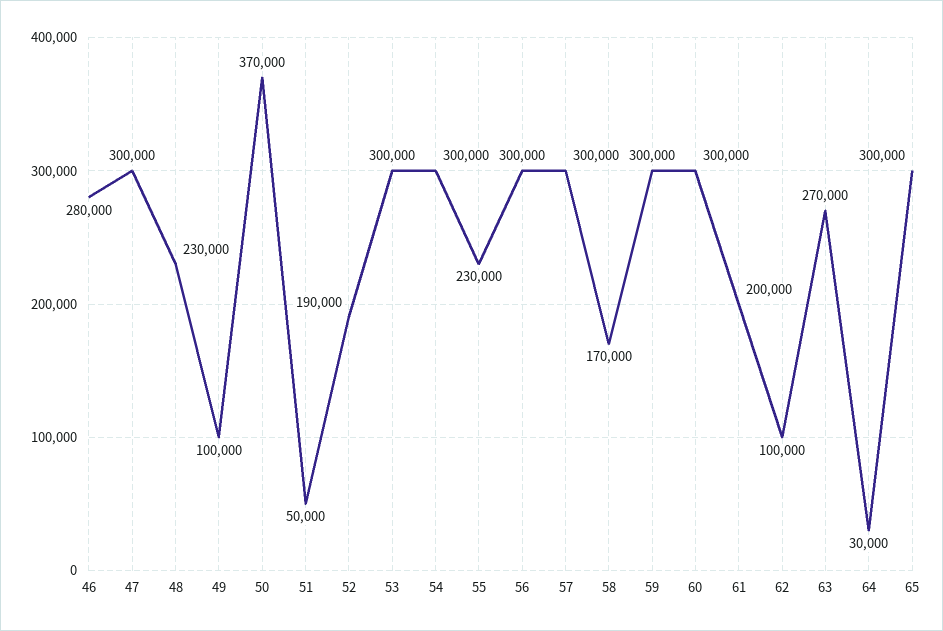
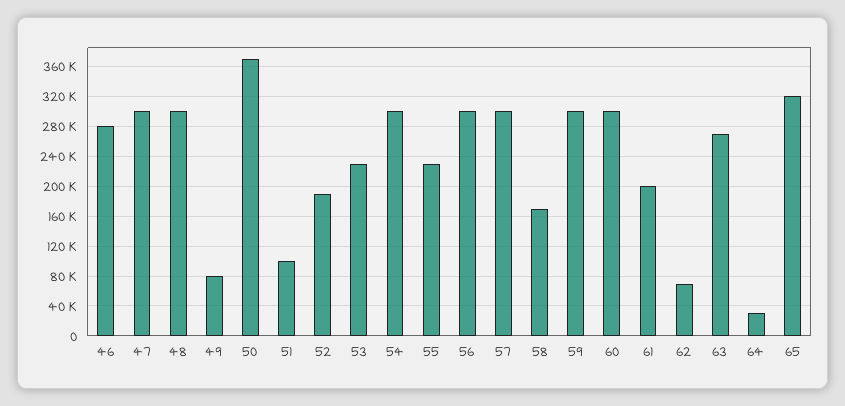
  {
    "46": 280000,
    "47": 300000,
-   "48": 230000,
+   "48": 300000,
-   "49": 100000,
+   "49": 80000,
    "50": 370000,
-   "51": 50000,
+   "51": 100000,
    "52": 190000,
-   "53": 300000,
+   "53": 230000,
    "54": 300000,
    "55": 230000,
    "56": 300000,
    "57": 300000,
    "58": 170000,
    "59": 300000,
    "60": 300000,
    "61": 200000,
-   "62": 100000,
+   "62": 70000,
    "63": 270000,
    "64": 30000,
-   "65": 300000
+   "65": 320000
  }

